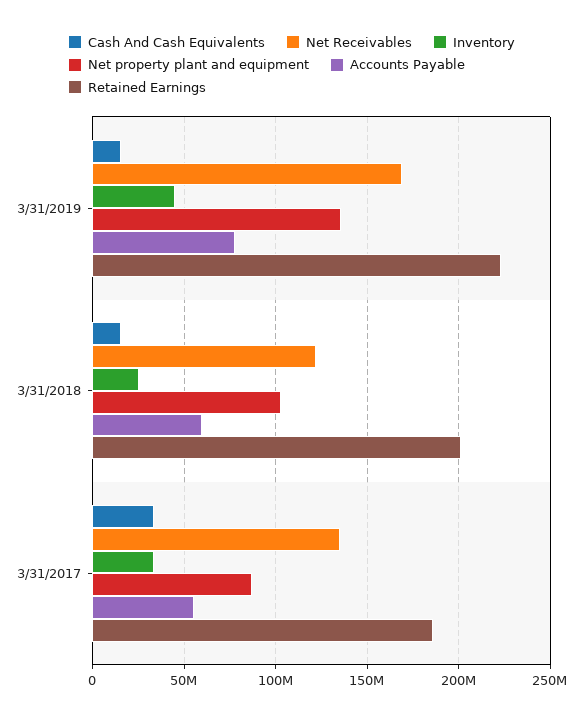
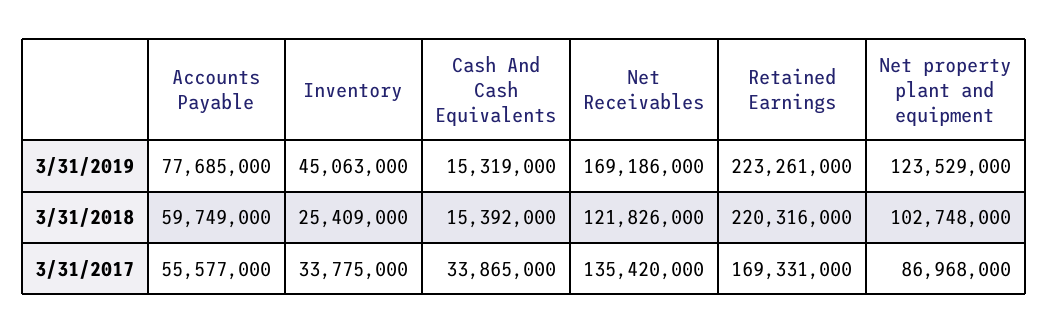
  {
    "Cash And Cash Equivalents": {
      "3/31/2019": 15319000,
      "3/31/2018": 15392000,
      "3/31/2017": 33865000
    },
    "Net Receivables": {
      "3/31/2019": 169186000,
      "3/31/2018": 121826000,
      "3/31/2017": 135420000
    },
    "Inventory": {
      "3/31/2019": 45063000,
      "3/31/2018": 25409000,
      "3/31/2017": 33775000
    },
    "Net property plant and equipment": {
-     "3/31/2019": 135000000,
+     "3/31/2019": 123529000,
      "3/31/2018": 102748000,
      "3/31/2017": 86968000
    },
    "Accounts Payable": {
      "3/31/2019": 77685000,
      "3/31/2018": 59749000,
      "3/31/2017": 55577000
    },
    "Retained Earnings": {
      "3/31/2019": 223261000,
-     "3/31/2018": 200000000,
+     "3/31/2018": 220316000,
-     "3/31/2017": 185000000
+     "3/31/2017": 169331000
    }
  }

